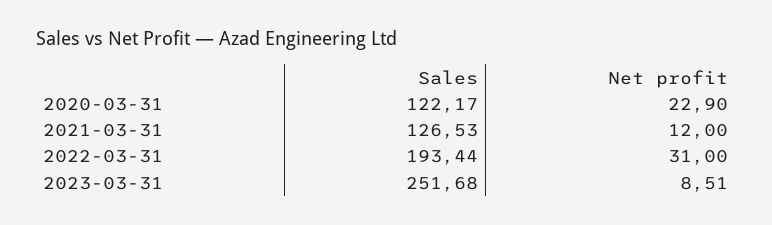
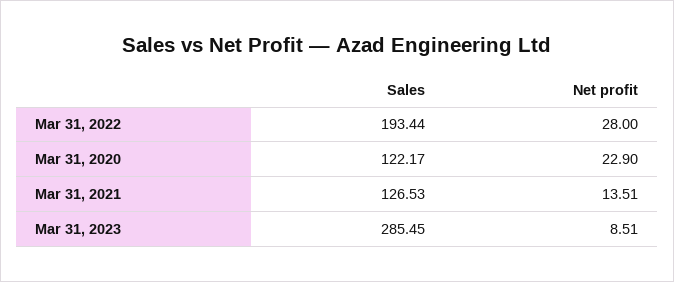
  {
    "Sales": {
      "2020-03-31": 122.17,
      "2021-03-31": 126.53,
      "2022-03-31": 193.44,
-     "2023-03-31": 251.68
+     "2023-03-31": 285.45
    },
    "Net profit": {
      "2020-03-31": 22.9,
-     "2021-03-31": 12,
+     "2021-03-31": 13.51,
-     "2022-03-31": 31,
+     "2022-03-31": 28,
      "2023-03-31": 8.51
    }
  }

